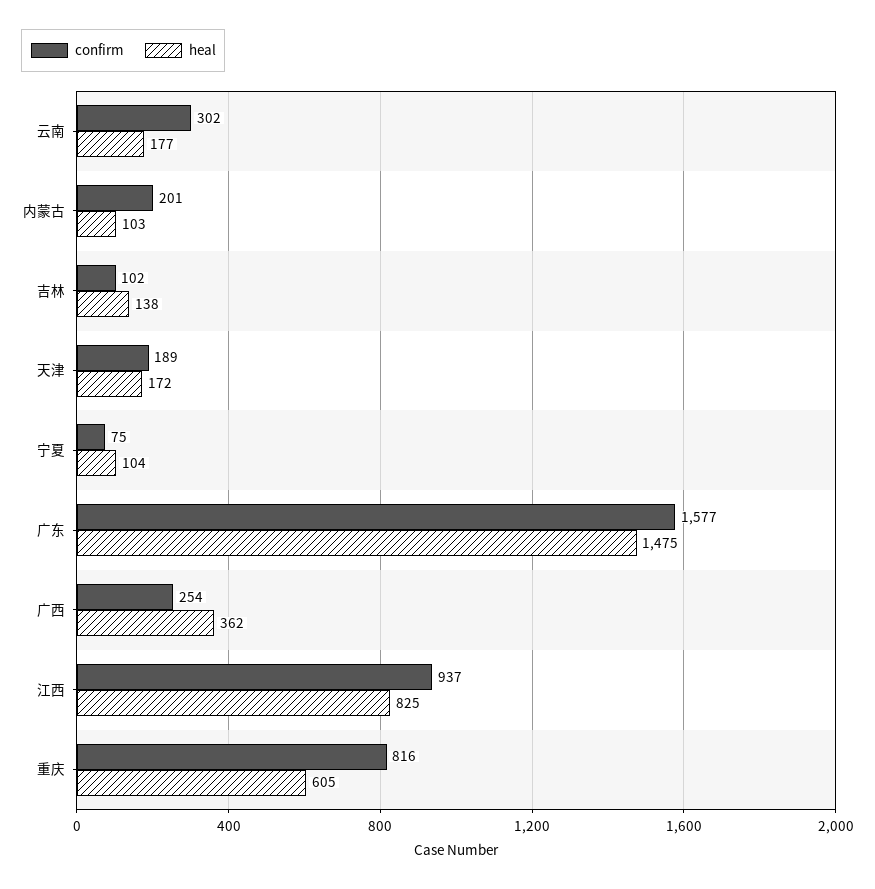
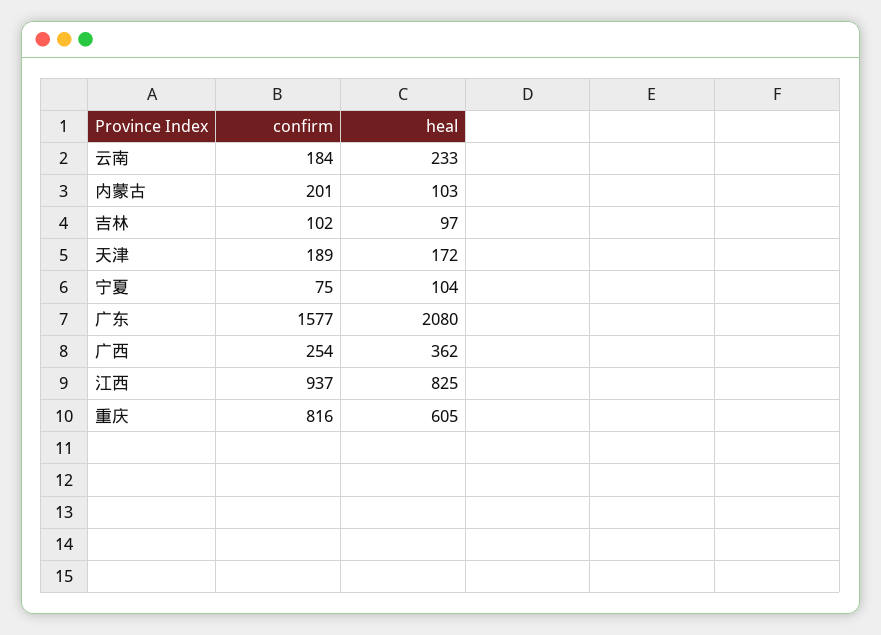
  {
    "confirm": {
-     "云南": 302,
+     "云南": 184,
      "内蒙古": 201,
      "吉林": 102,
      "天津": 189,
      "宁夏": 75,
      "广东": 1577,
      "广西": 254,
      "江西": 937,
      "重庆": 816
    },
    "heal": {
-     "云南": 177,
+     "云南": 233,
      "内蒙古": 103,
-     "吉林": 138,
+     "吉林": 97,
      "天津": 172,
      "宁夏": 104,
-     "广东": 1475,
+     "广东": 2080,
      "广西": 362,
      "江西": 825,
      "重庆": 605
    }
  }

